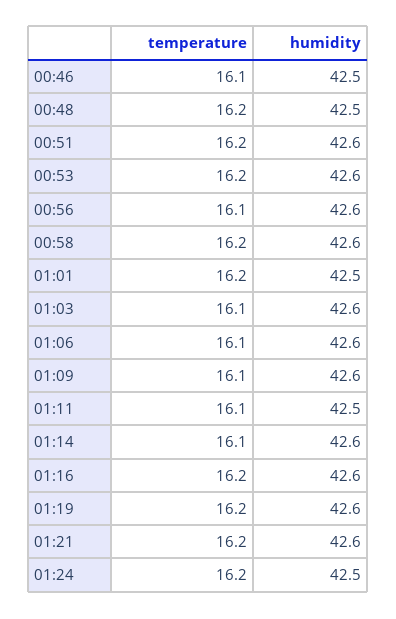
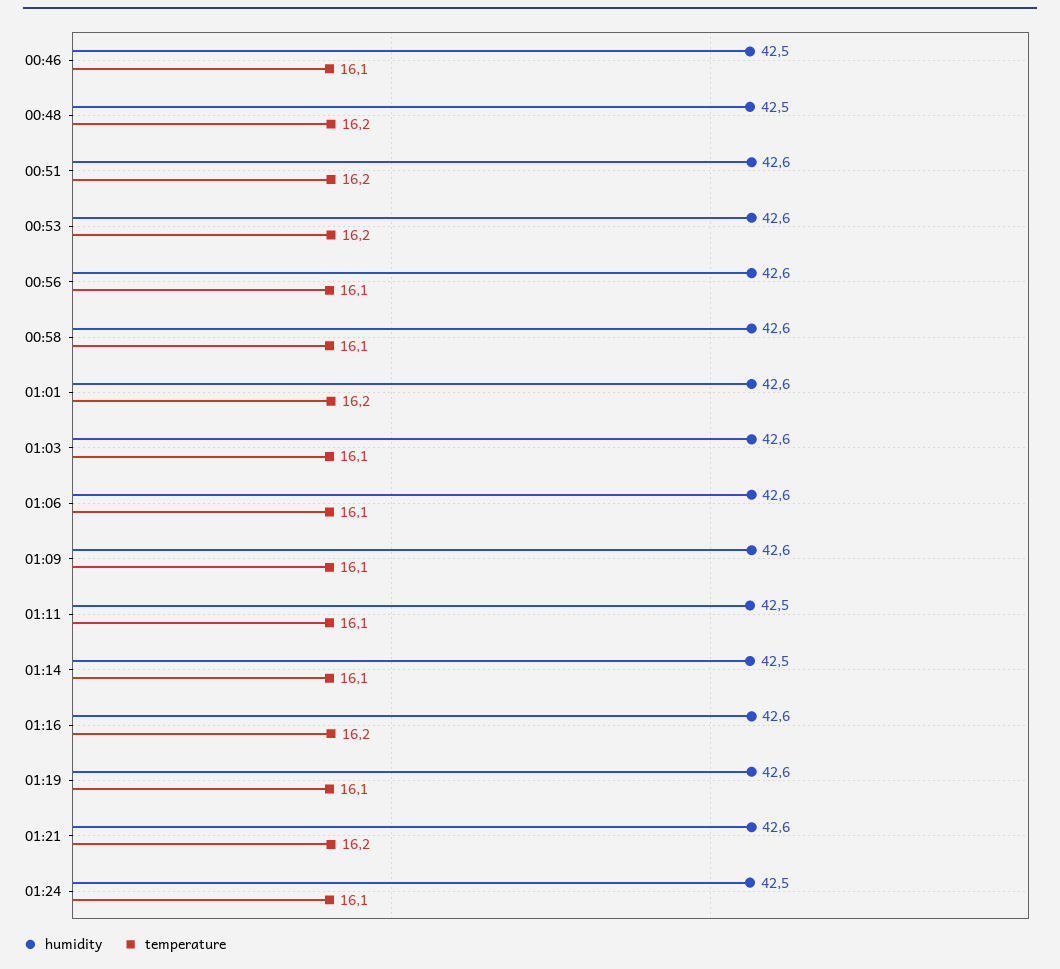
  {
    "temperature": {
      "00:46": 16.1,
      "00:48": 16.2,
      "00:51": 16.2,
      "00:53": 16.2,
      "00:56": 16.1,
-     "00:58": 16.2,
+     "00:58": 16.1,
      "01:01": 16.2,
      "01:03": 16.1,
      "01:06": 16.1,
      "01:09": 16.1,
      "01:11": 16.1,
      "01:14": 16.1,
      "01:16": 16.2,
-     "01:19": 16.2,
+     "01:19": 16.1,
      "01:21": 16.2,
-     "01:24": 16.2
+     "01:24": 16.1
    },
    "humidity": {
      "00:46": 42.5,
      "00:48": 42.5,
      "00:51": 42.6,
      "00:53": 42.6,
      "00:56": 42.6,
      "00:58": 42.6,
-     "01:01": 42.5,
+     "01:01": 42.6,
      "01:03": 42.6,
      "01:06": 42.6,
      "01:09": 42.6,
      "01:11": 42.5,
-     "01:14": 42.6,
+     "01:14": 42.5,
      "01:16": 42.6,
      "01:19": 42.6,
      "01:21": 42.6,
      "01:24": 42.5
    }
  }

